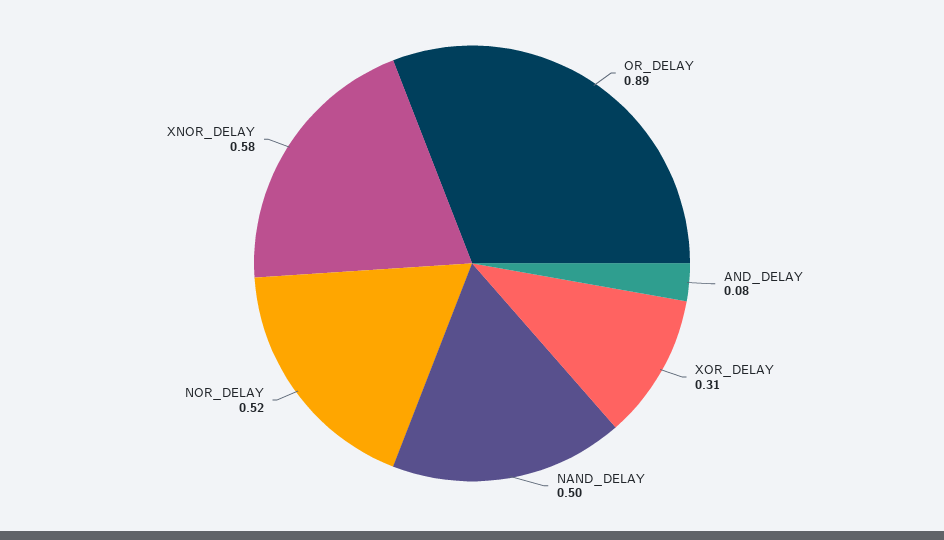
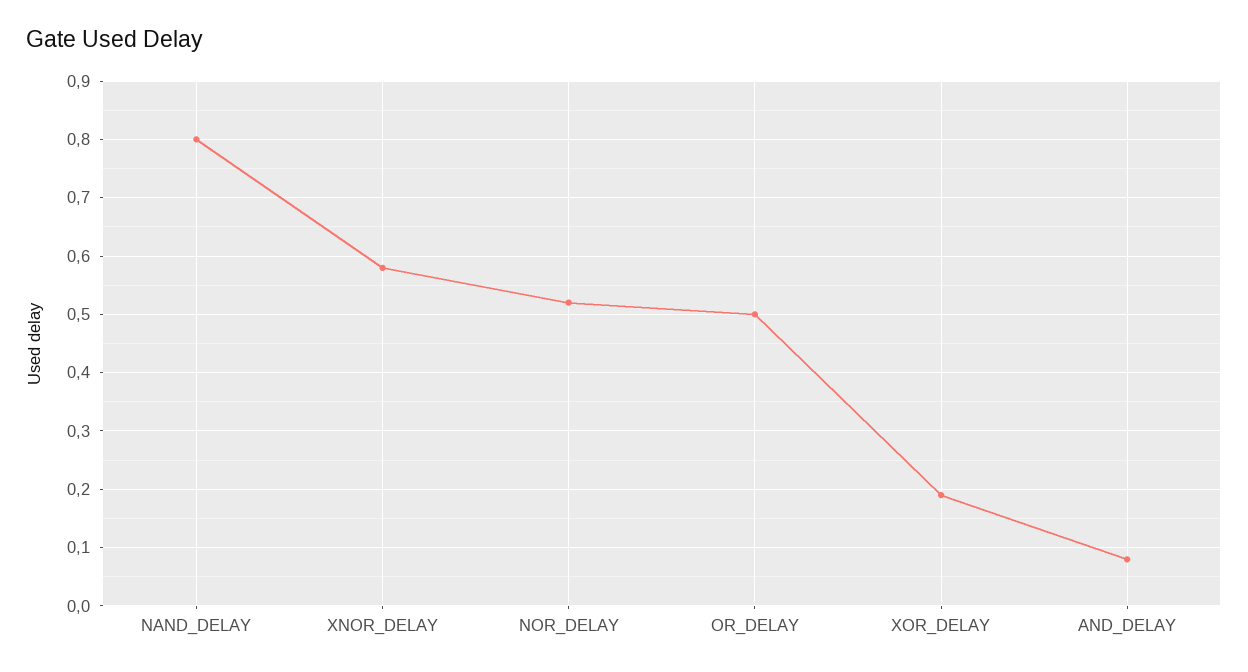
  {
-   "OR_DELAY": 0.89,
+   "OR_DELAY": 0.5,
    "AND_DELAY": 0.08,
-   "XOR_DELAY": 0.31,
+   "XOR_DELAY": 0.2,
-   "NAND_DELAY": 0.5,
+   "NAND_DELAY": 0.8,
    "NOR_DELAY": 0.52,
    "XNOR_DELAY": 0.58
  }

